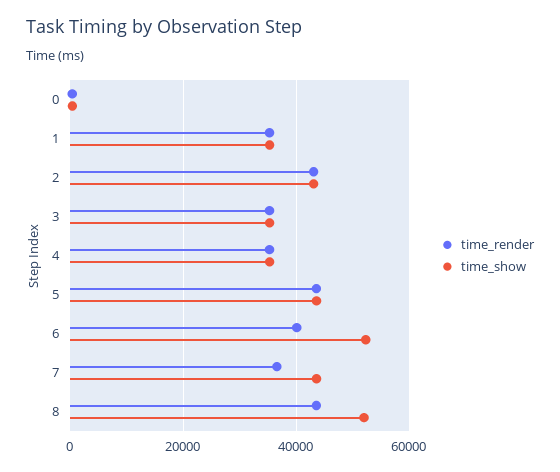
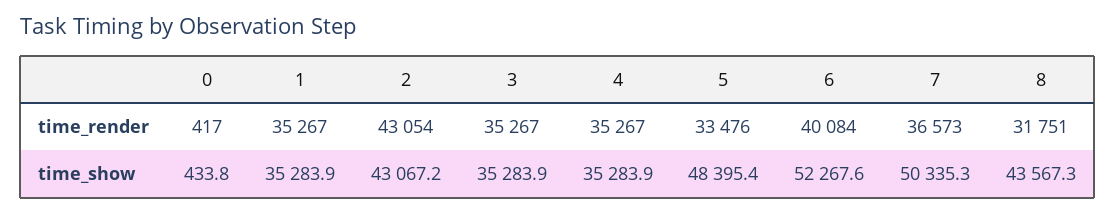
  {
    "time_render": {
      "0": 417,
      "1": 35267,
      "2": 43054,
      "3": 35267,
      "4": 35267,
-     "5": 44000,
+     "5": 33476,
      "6": 40084,
      "7": 36573,
-     "8": 44000
+     "8": 31751
    },
    "time_show": {
      "0": 433.8,
      "1": 35283.9,
      "2": 43067.2,
      "3": 35283.9,
      "4": 35283.9,
-     "5": 44000,
+     "5": 48395.4,
      "6": 52267.6,
-     "7": 44000,
+     "7": 50335.3,
-     "8": 52000
+     "8": 43567.3
    }
  }

